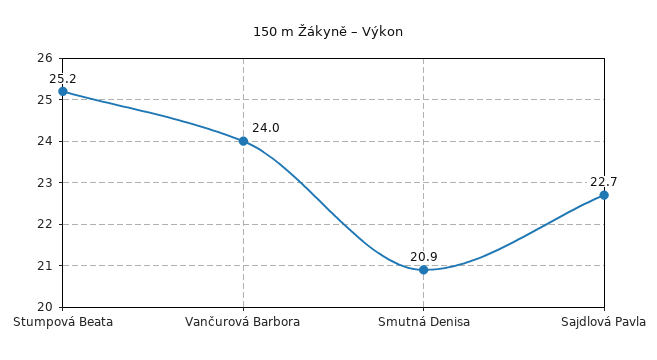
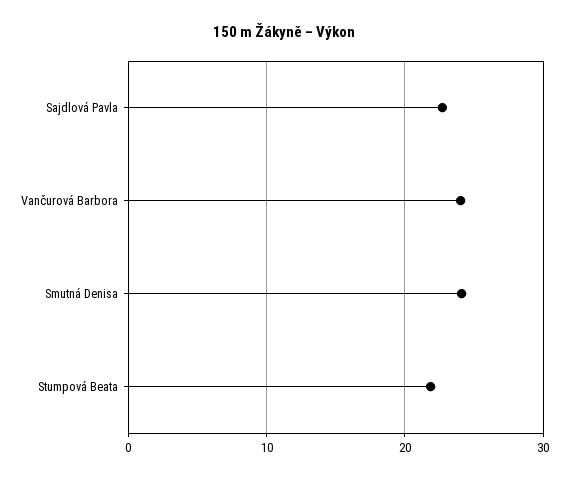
  {
-   "Stumpová Beata": 25.2,
+   "Stumpová Beata": 22,
    "Vančurová Barbora": 24,
-   "Smutná Denisa": 20.9,
+   "Smutná Denisa": 24,
    "Sajdlová Pavla": 22.7
  }

